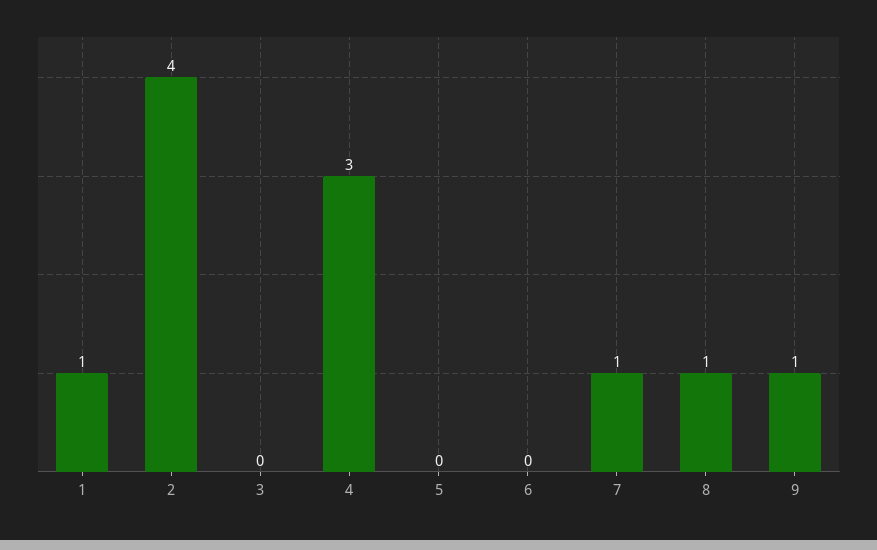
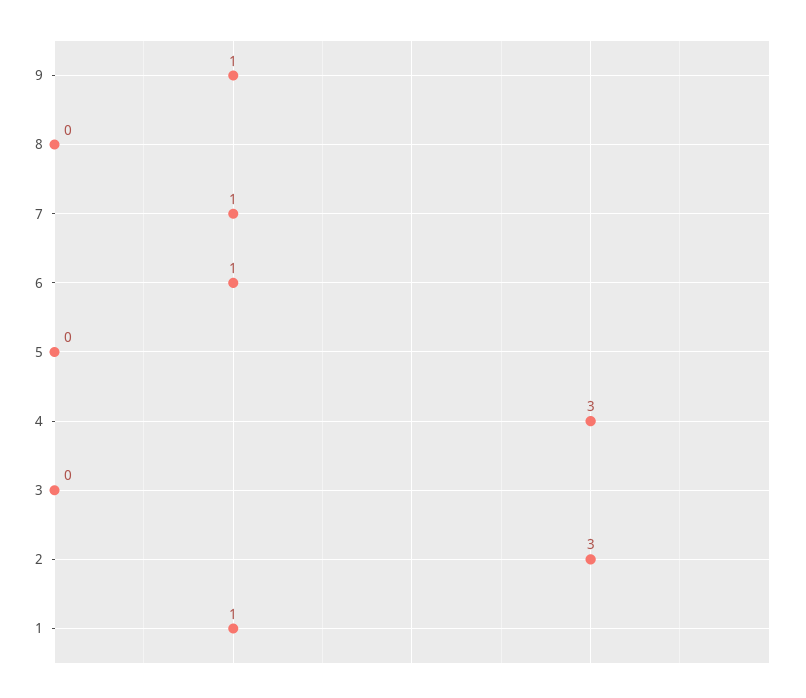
  {
    "1": 1,
-   "2": 4,
+   "2": 3,
    "3": 0,
    "4": 3,
    "5": 0,
-   "6": 0,
+   "6": 1,
    "7": 1,
-   "8": 1,
+   "8": 0,
    "9": 1
  }

